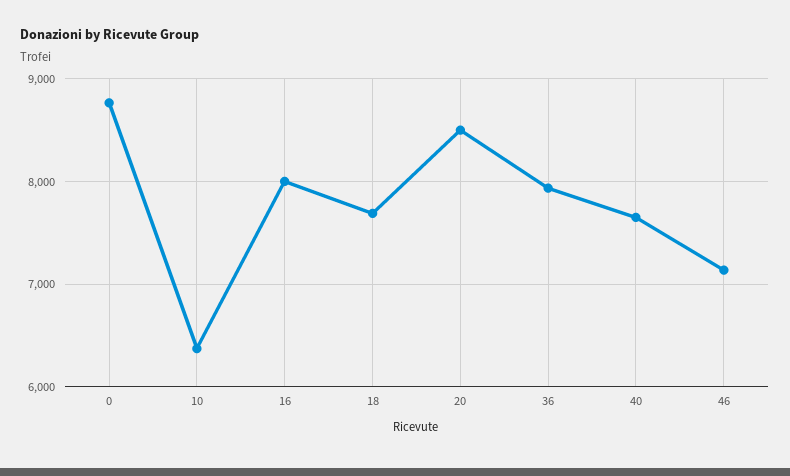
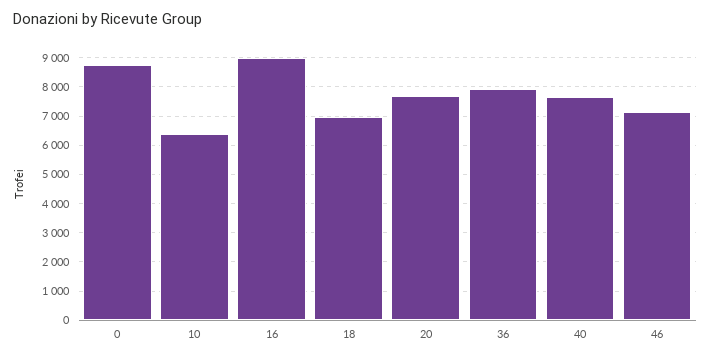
  {
    "0": 8800,
    "10": 6400,
-   "16": 8000,
+   "16": 9000,
-   "18": 7700,
+   "18": 7000,
-   "20": 8500,
+   "20": 7750,
    "36": 7900,
    "40": 7700,
    "46": 7100
  }

